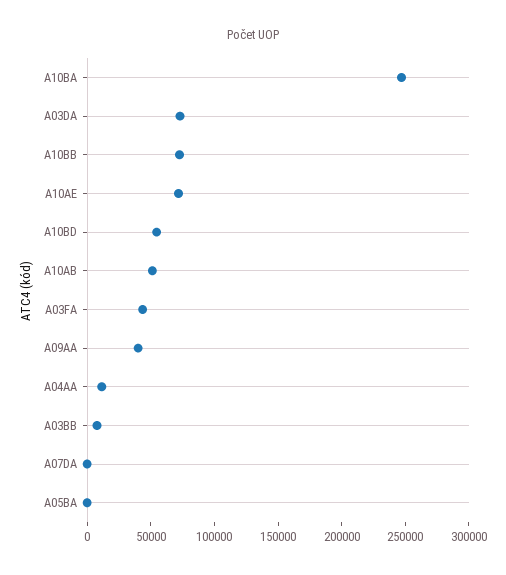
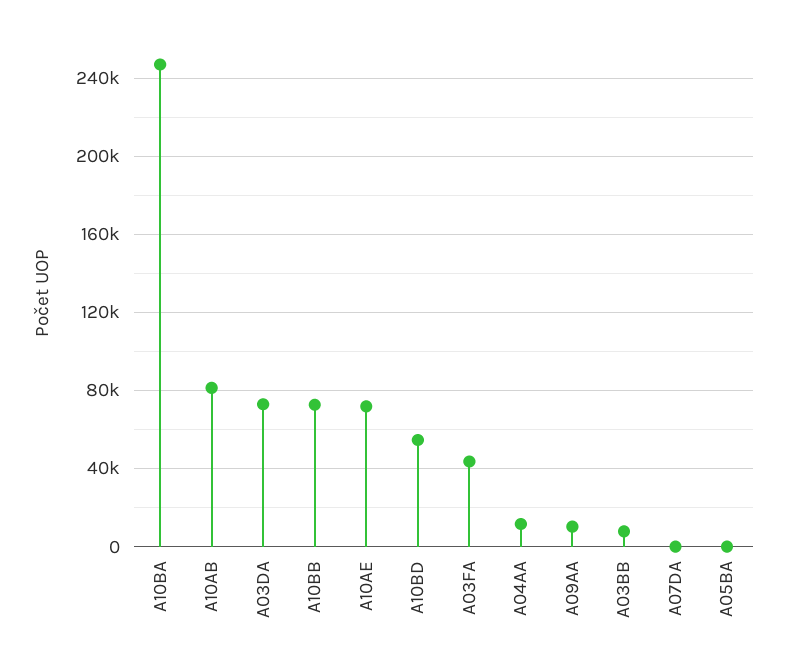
  {
    "A10BA": 245000,
    "A03DA": 75000,
    "A10BB": 75000,
    "A10AE": 70000,
    "A10BD": 55000,
-   "A10AB": 50000,
+   "A10AB": 80000,
    "A03FA": 45000,
-   "A09AA": 40000,
+   "A09AA": 10000,
    "A04AA": 10000,
    "A03BB": 10000,
    "A07DA": 0,
    "A05BA": 0
  }

